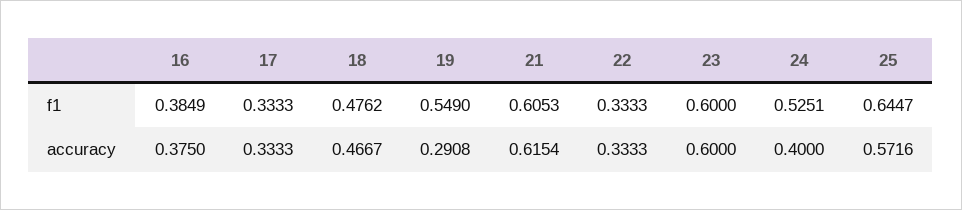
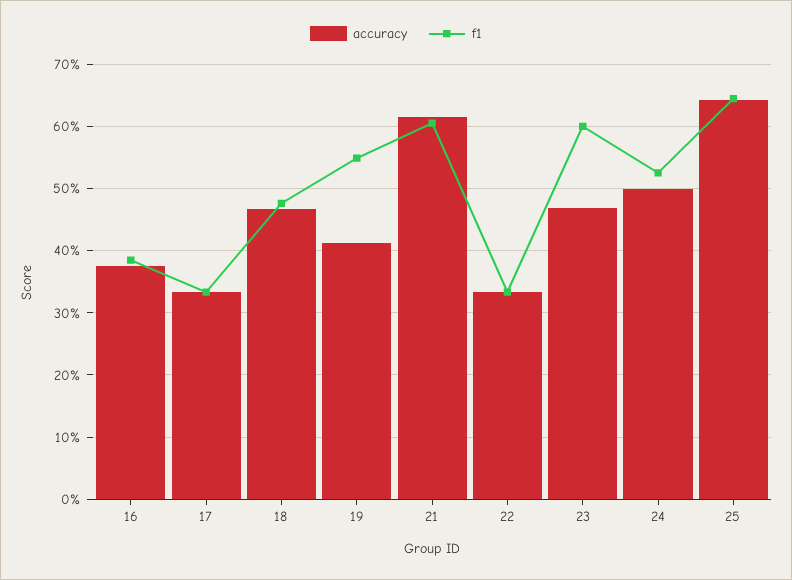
  {
    "f1": {
      "16": 0.3849,
      "17": 0.3333,
      "18": 0.4762,
      "19": 0.549,
      "21": 0.6053,
      "22": 0.3333,
      "23": 0.6,
      "24": 0.5251,
      "25": 0.6447
    },
    "accuracy": {
      "16": 0.375,
      "17": 0.3333,
      "18": 0.4667,
-     "19": 0.2908,
+     "19": 0.41,
      "21": 0.6154,
      "22": 0.3333,
-     "23": 0.6,
+     "23": 0.47,
-     "24": 0.4,
+     "24": 0.5,
-     "25": 0.5716
+     "25": 0.64
    }
  }

